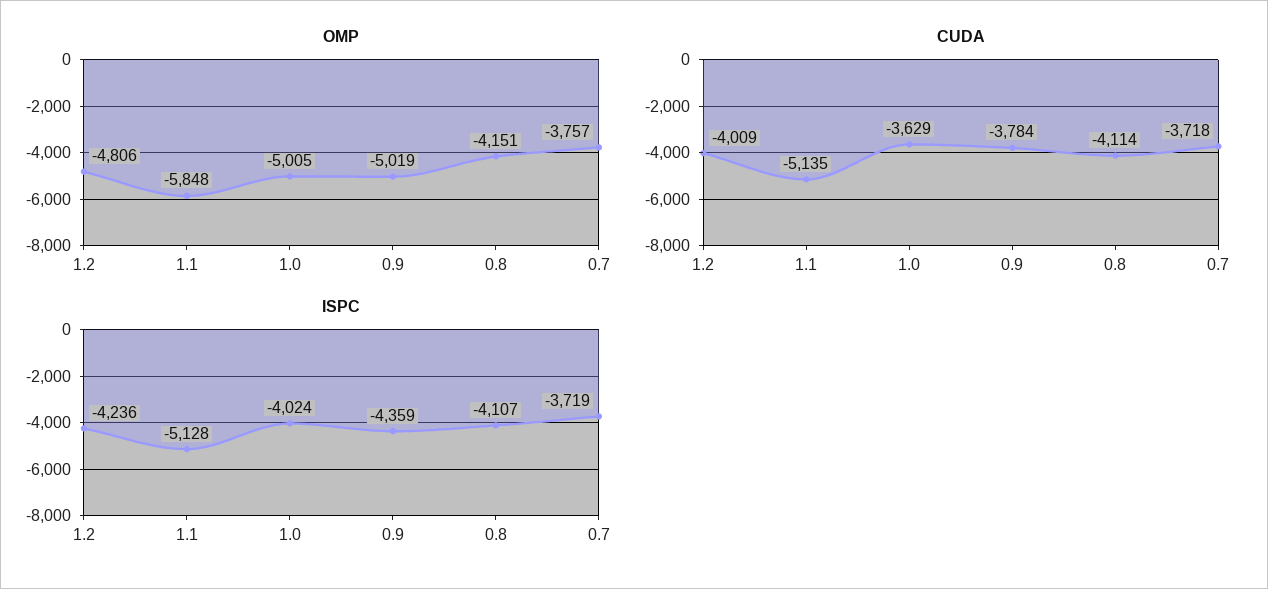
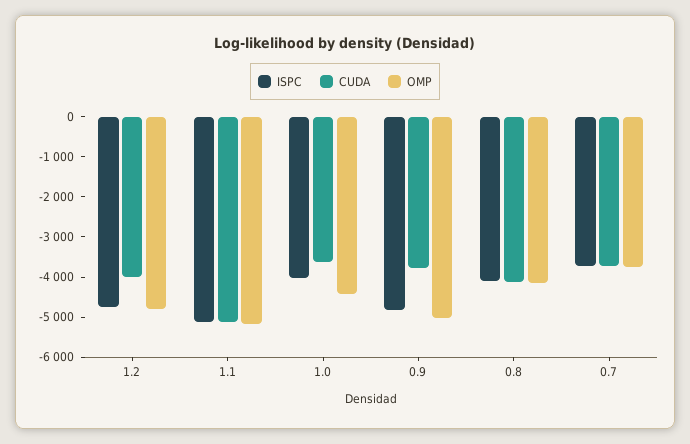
  {
    "OMP": {
      "1.2": -4806,
-     "1.1": -5848,
+     "1.1": -5200,
-     "1.0": -5005,
+     "1.0": -4400,
      "0.9": -5019,
      "0.8": -4151,
      "0.7": -3757
    },
    "CUDA": {
      "1.2": -4009,
      "1.1": -5135,
      "1.0": -3629,
      "0.9": -3784,
      "0.8": -4114,
      "0.7": -3718
    },
    "ISPC": {
-     "1.2": -4236,
+     "1.2": -4800,
      "1.1": -5128,
      "1.0": -4024,
-     "0.9": -4359,
+     "0.9": -4800,
      "0.8": -4107,
      "0.7": -3719
    }
  }

